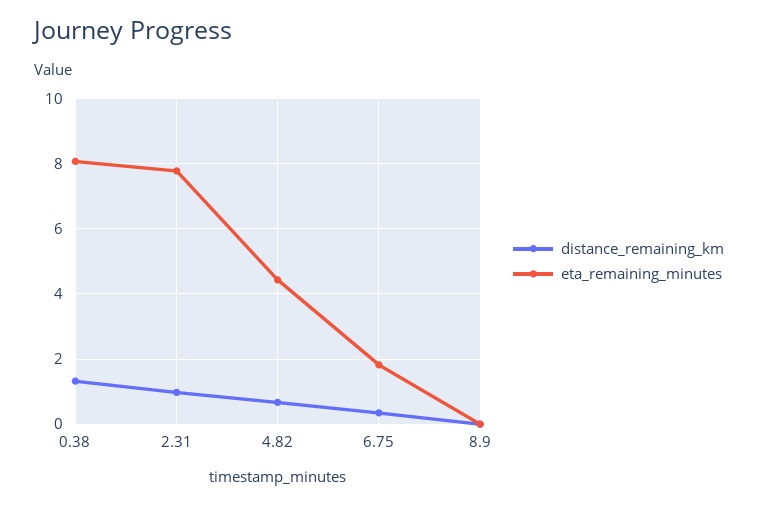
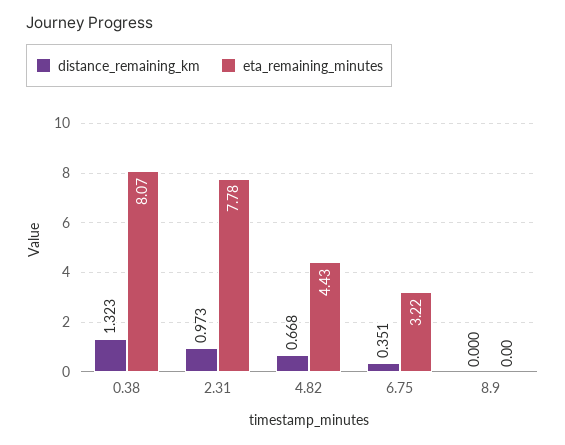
  {
    "distance_remaining_km": {
      "0.38": 1.323,
      "2.31": 0.973,
      "4.82": 0.668,
      "6.75": 0.351,
      "8.9": 0
    },
    "eta_remaining_minutes": {
      "0.38": 8.07,
      "2.31": 7.78,
      "4.82": 4.43,
-     "6.75": 1.8,
+     "6.75": 3.22,
      "8.9": 0
    }
  }

